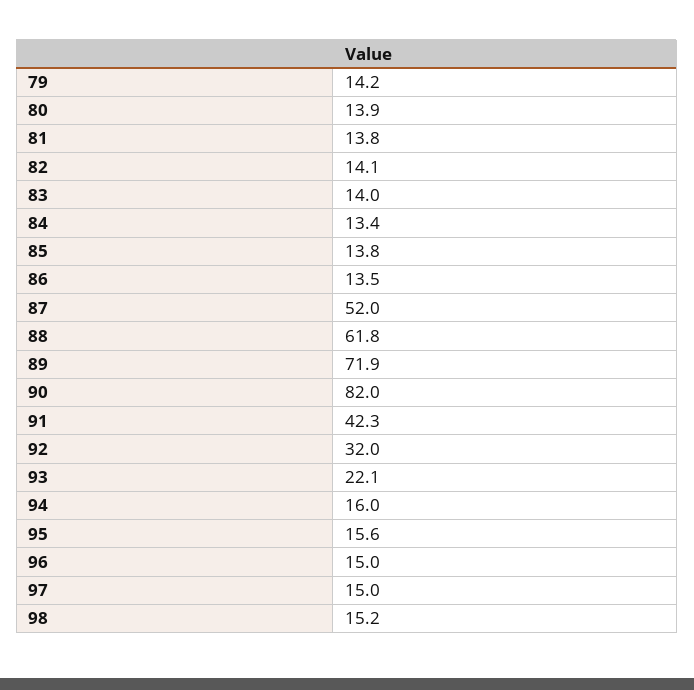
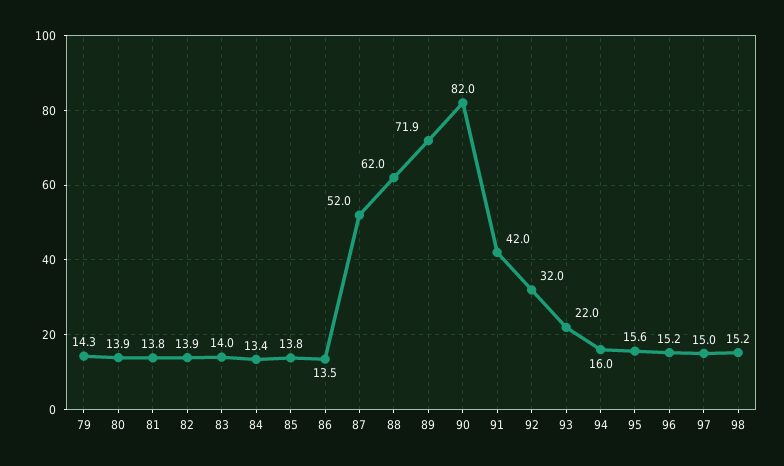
  {
-   "79": 14.2,
+   "79": 14.3,
    "80": 13.9,
    "81": 13.8,
-   "82": 14.1,
+   "82": 13.9,
    "83": 14,
    "84": 13.4,
    "85": 13.8,
    "86": 13.5,
    "87": 52,
-   "88": 61.8,
+   "88": 62,
    "89": 71.9,
    "90": 82,
-   "91": 42.3,
+   "91": 42,
    "92": 32,
-   "93": 22.1,
+   "93": 22,
    "94": 16,
    "95": 15.6,
-   "96": 15,
+   "96": 15.2,
    "97": 15,
    "98": 15.2
  }

